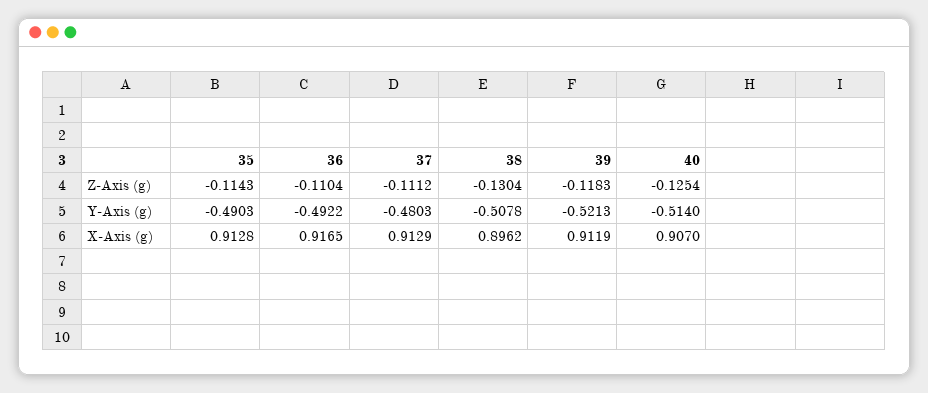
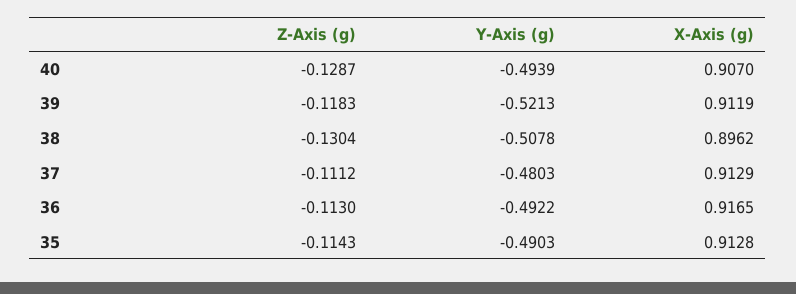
  {
    "35": {
      "Z-Axis (g)": -0.1143,
      "Y-Axis (g)": -0.4903,
      "X-Axis (g)": 0.9128
    },
    "36": {
-     "Z-Axis (g)": -0.1104,
+     "Z-Axis (g)": -0.113,
      "Y-Axis (g)": -0.4922,
      "X-Axis (g)": 0.9165
    },
    "37": {
      "Z-Axis (g)": -0.1112,
      "Y-Axis (g)": -0.4803,
      "X-Axis (g)": 0.9129
    },
    "38": {
      "Z-Axis (g)": -0.1304,
      "Y-Axis (g)": -0.5078,
      "X-Axis (g)": 0.8962
    },
    "39": {
      "Z-Axis (g)": -0.1183,
      "Y-Axis (g)": -0.5213,
      "X-Axis (g)": 0.9119
    },
    "40": {
-     "Z-Axis (g)": -0.1254,
+     "Z-Axis (g)": -0.1287,
-     "Y-Axis (g)": -0.514,
+     "Y-Axis (g)": -0.4939,
      "X-Axis (g)": 0.907
    }
  }

